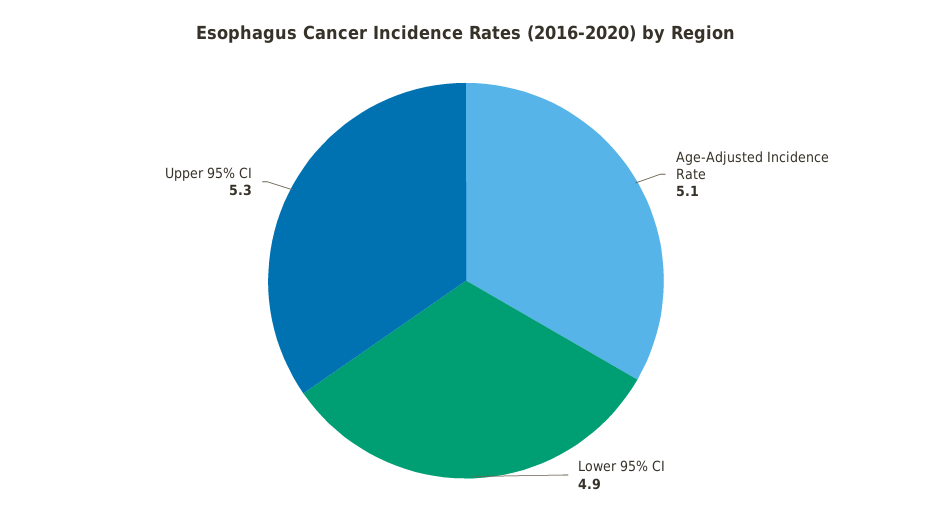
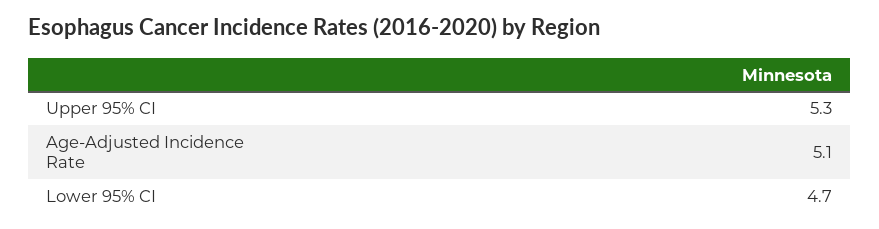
  {
    "Age-Adjusted Incidence Rate": 5.1,
-   "Lower 95% CI": 4.9,
+   "Lower 95% CI": 4.7,
    "Upper 95% CI": 5.3
  }

